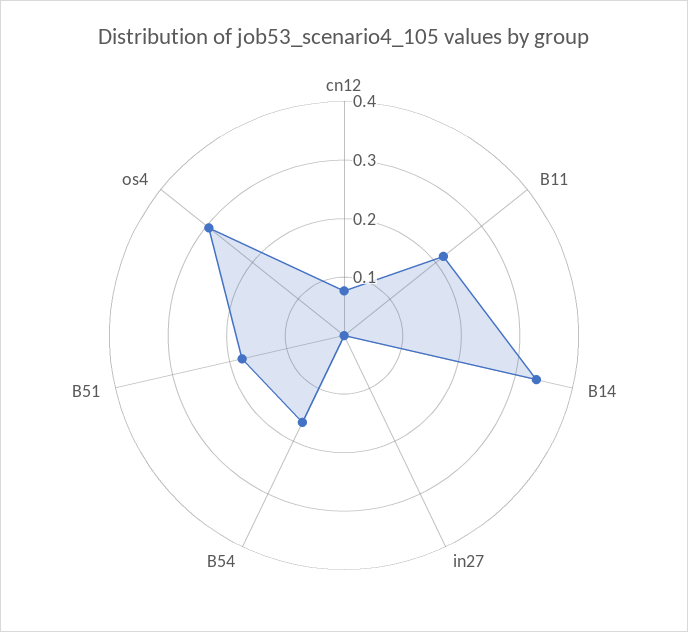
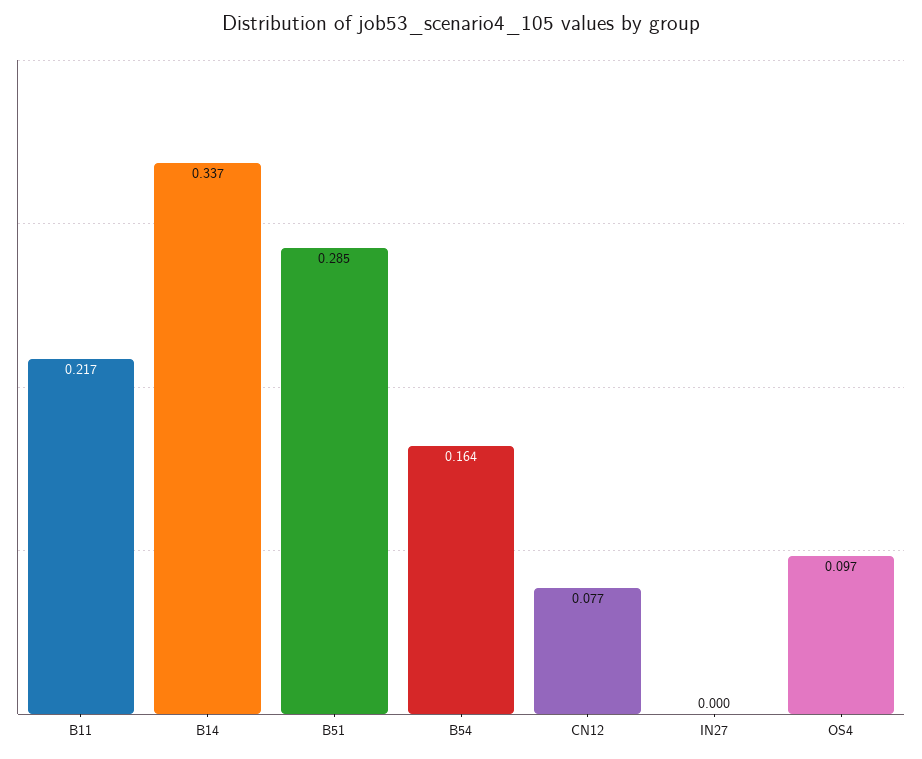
  {
    "cn12": 0.077,
    "B11": 0.217,
    "B14": 0.337,
    "in27": 0,
    "B54": 0.164,
-   "B51": 0.18,
+   "B51": 0.285,
-   "os4": 0.3
+   "os4": 0.097
  }

